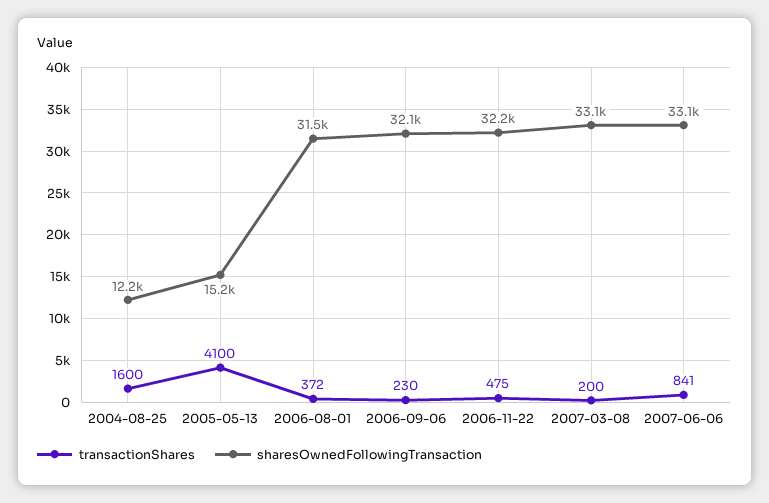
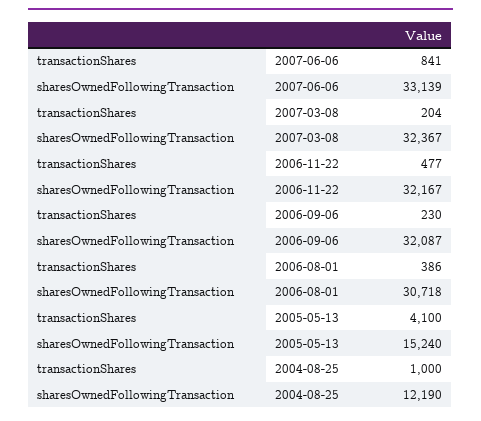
  {
    "transactionShares": {
-     "2004-08-25": 1600,
+     "2004-08-25": 1000,
      "2005-05-13": 4100,
-     "2006-08-01": 372,
+     "2006-08-01": 386,
      "2006-09-06": 230,
-     "2006-11-22": 475,
+     "2006-11-22": 477,
-     "2007-03-08": 200,
+     "2007-03-08": 204,
      "2007-06-06": 841
    },
    "sharesOwnedFollowingTransaction": {
      "2004-08-25": 12190,
      "2005-05-13": 15240,
-     "2006-08-01": 31500,
+     "2006-08-01": 30718,
      "2006-09-06": 32087,
      "2006-11-22": 32167,
-     "2007-03-08": 33100,
+     "2007-03-08": 32367,
      "2007-06-06": 33139
    }
  }

